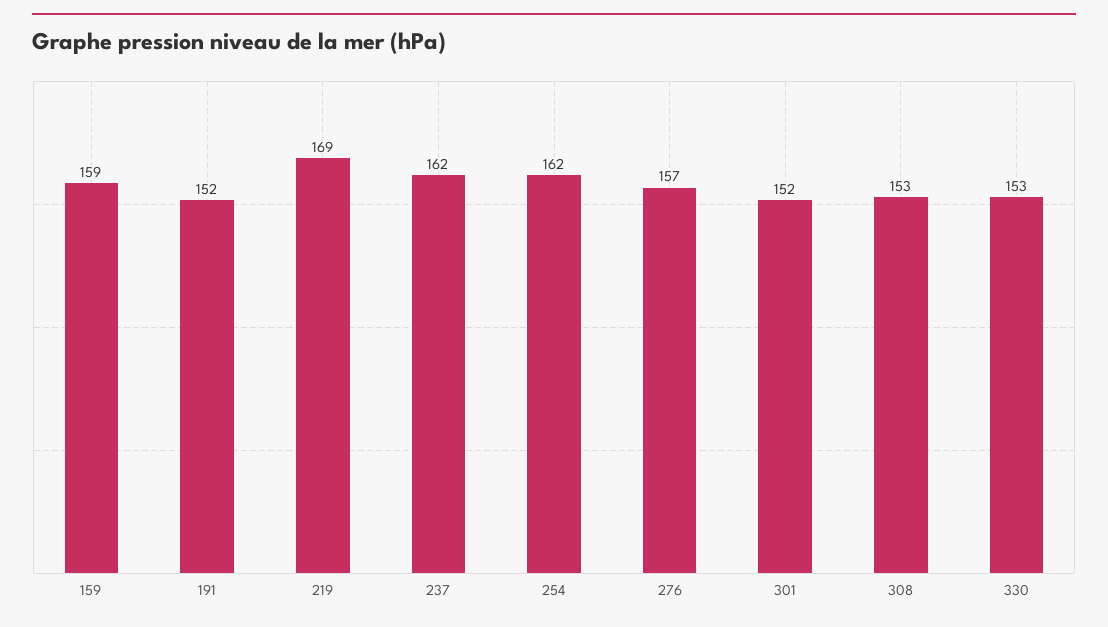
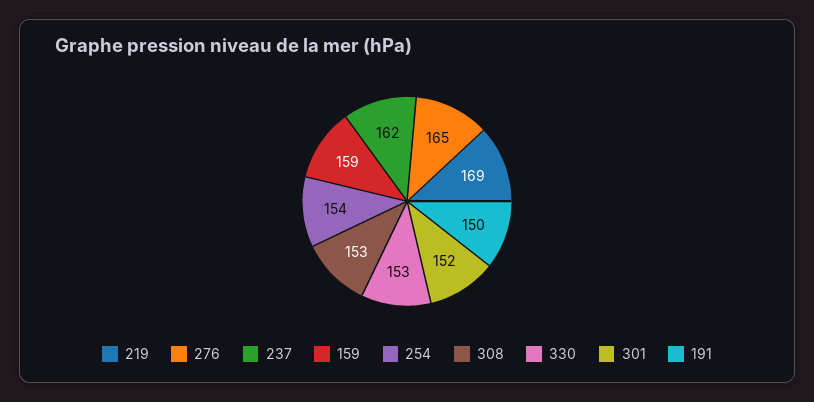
  {
    "159": 159,
-   "191": 152,
+   "191": 150,
    "219": 169,
    "237": 162,
-   "254": 162,
+   "254": 154,
-   "276": 157,
+   "276": 165,
    "301": 152,
    "308": 153,
    "330": 153
  }

